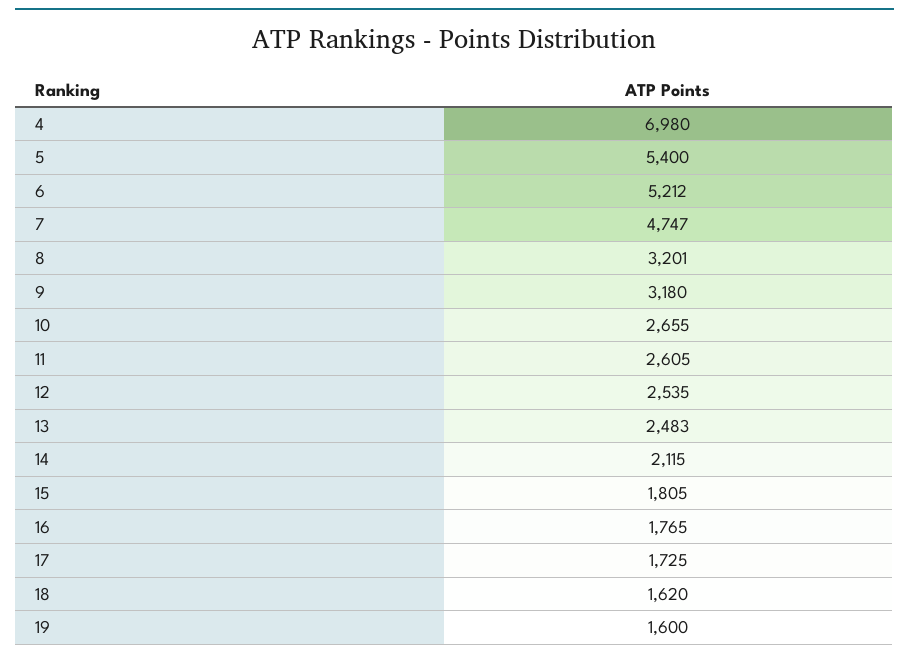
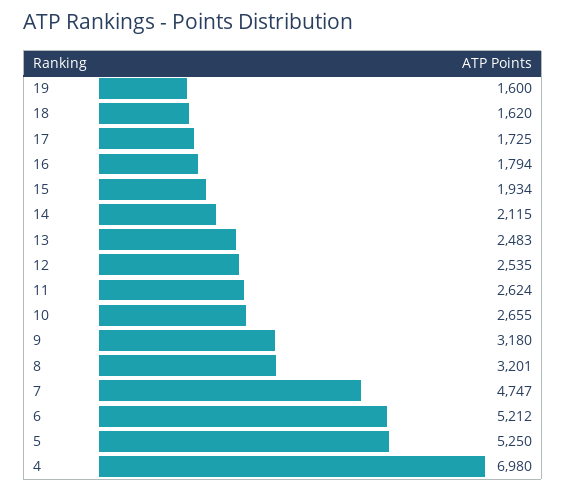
  {
    "4": 6980,
-   "5": 5400,
+   "5": 5250,
    "6": 5212,
    "7": 4747,
    "8": 3201,
    "9": 3180,
    "10": 2655,
-   "11": 2605,
+   "11": 2624,
    "12": 2535,
    "13": 2483,
    "14": 2115,
-   "15": 1805,
+   "15": 1934,
-   "16": 1765,
+   "16": 1794,
    "17": 1725,
    "18": 1620,
    "19": 1600
  }

